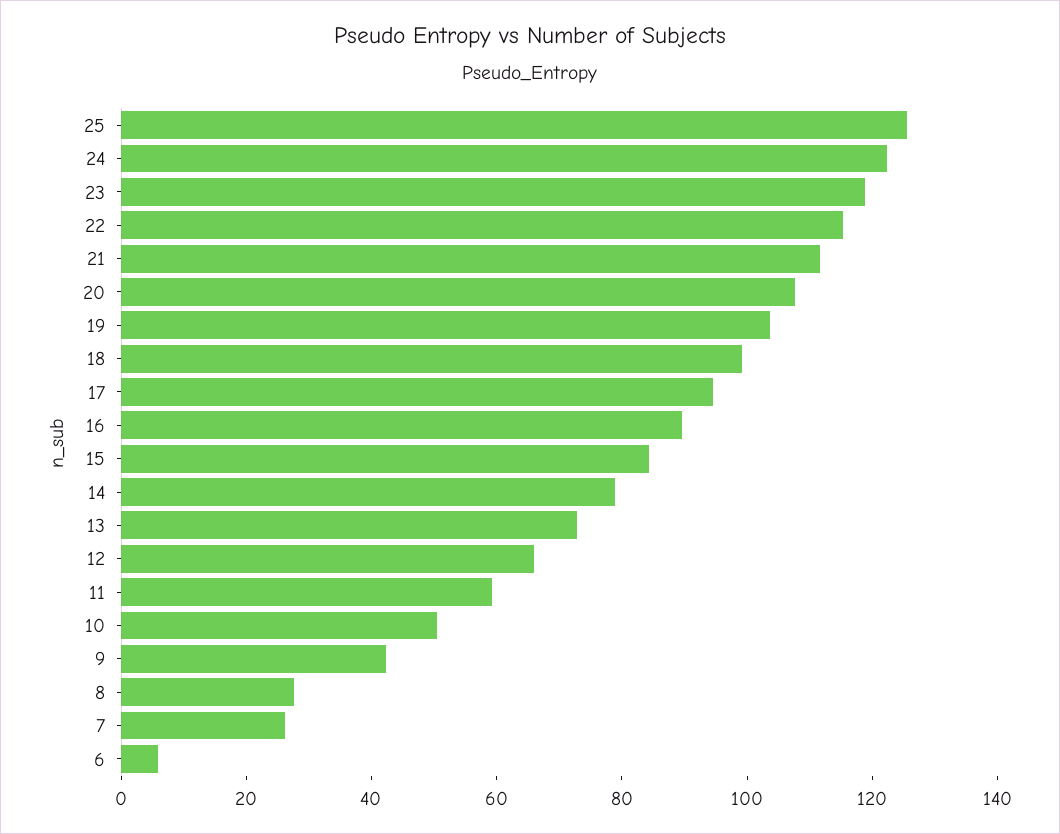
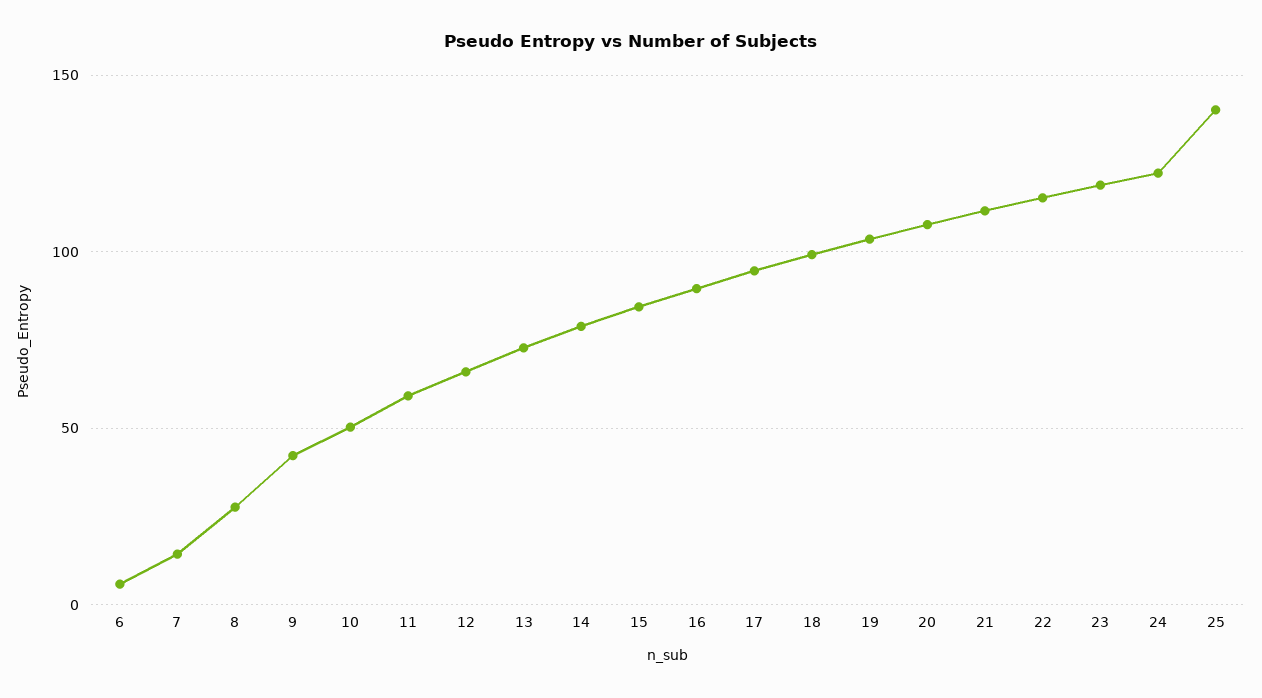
  {
-   "25": 125,
+   "25": 140,
    "24": 120,
    "23": 120,
    "22": 115,
    "21": 110,
    "20": 110,
    "19": 105,
    "18": 100,
    "17": 95,
    "16": 90,
    "15": 85,
    "14": 80,
    "13": 75,
    "12": 65,
    "11": 60,
    "10": 50,
    "9": 40,
    "8": 30,
-   "7": 25,
+   "7": 15,
    "6": 5
  }

